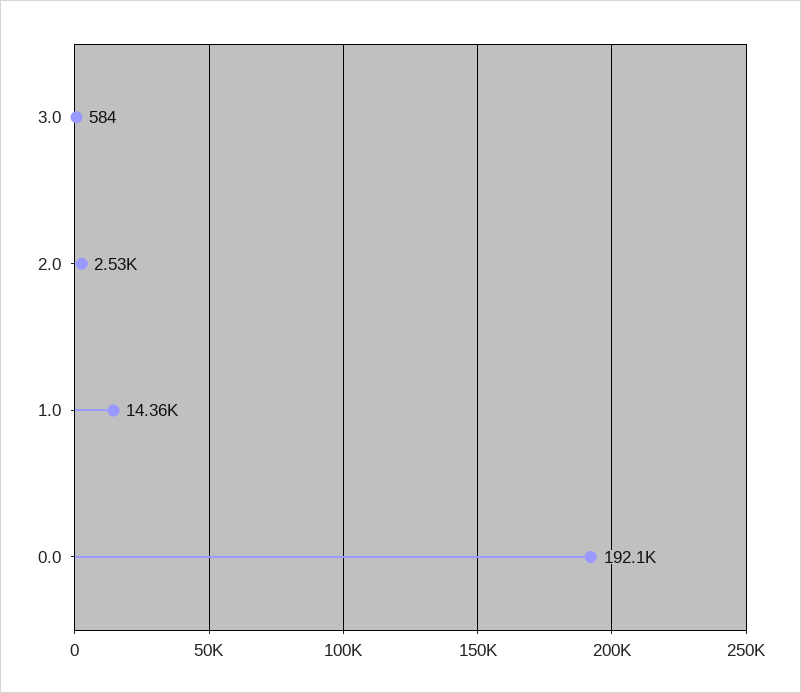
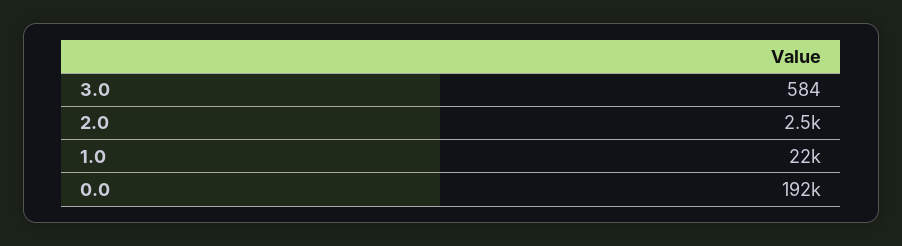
  {
    "3.0": 584,
    "2.0": 2530,
-   "1.0": 14360,
+   "1.0": 22000,
    "0.0": 192100
  }

